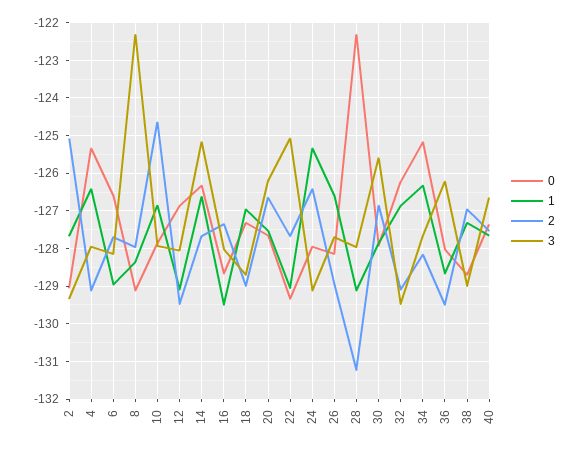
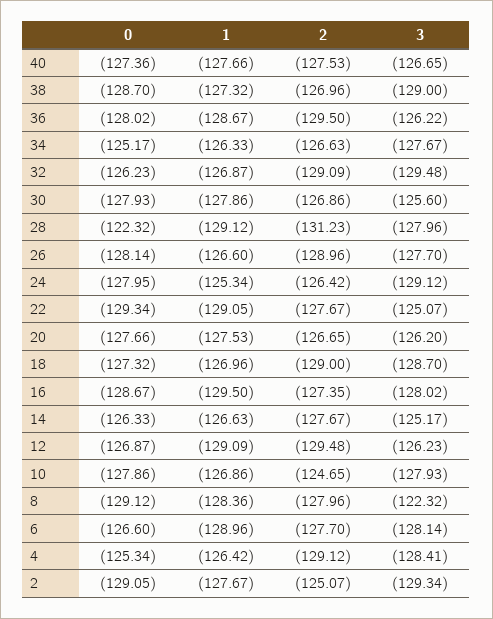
  {
    "0": {
      "2": -129.05,
      "4": -125.34,
      "6": -126.6,
      "8": -129.12,
      "10": -127.86,
      "12": -126.87,
      "14": -126.33,
      "16": -128.67,
      "18": -127.32,
      "20": -127.66,
      "22": -129.34,
      "24": -127.95,
      "26": -128.14,
      "28": -122.32,
      "30": -127.93,
      "32": -126.23,
      "34": -125.17,
      "36": -128.02,
      "38": -128.7,
      "40": -127.36
    },
    "1": {
      "2": -127.67,
      "4": -126.42,
      "6": -128.96,
      "8": -128.36,
      "10": -126.86,
      "12": -129.09,
      "14": -126.63,
      "16": -129.5,
      "18": -126.96,
      "20": -127.53,
      "22": -129.05,
      "24": -125.34,
      "26": -126.6,
      "28": -129.12,
      "30": -127.86,
      "32": -126.87,
      "34": -126.33,
      "36": -128.67,
      "38": -127.32,
      "40": -127.66
    },
    "2": {
      "2": -125.07,
      "4": -129.12,
      "6": -127.7,
      "8": -127.96,
      "10": -124.65,
      "12": -129.48,
      "14": -127.67,
      "16": -127.35,
      "18": -129,
      "20": -126.65,
      "22": -127.67,
      "24": -126.42,
      "26": -128.96,
      "28": -131.23,
      "30": -126.86,
      "32": -129.09,
-     "34": -128.2,
+     "34": -126.63,
      "36": -129.5,
      "38": -126.96,
      "40": -127.53
    },
    "3": {
      "2": -129.34,
-     "4": -128,
+     "4": -128.41,
      "6": -128.14,
      "8": -122.32,
      "10": -127.93,
-     "12": -128,
+     "12": -126.23,
      "14": -125.17,
      "16": -128.02,
      "18": -128.7,
      "20": -126.2,
      "22": -125.07,
      "24": -129.12,
      "26": -127.7,
      "28": -127.96,
      "30": -125.6,
      "32": -129.48,
      "34": -127.67,
      "36": -126.22,
      "38": -129,
      "40": -126.65
    }
  }

